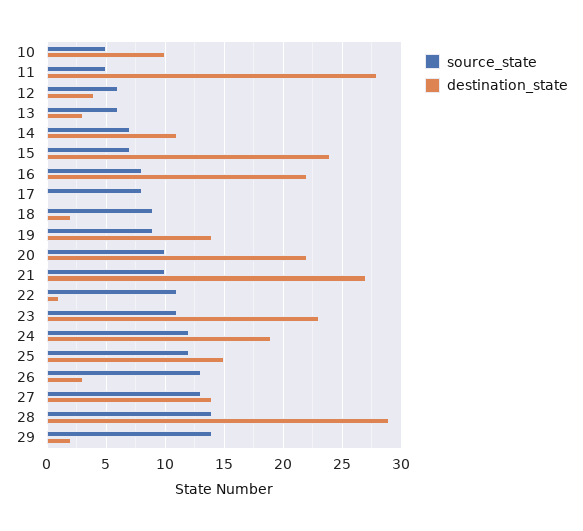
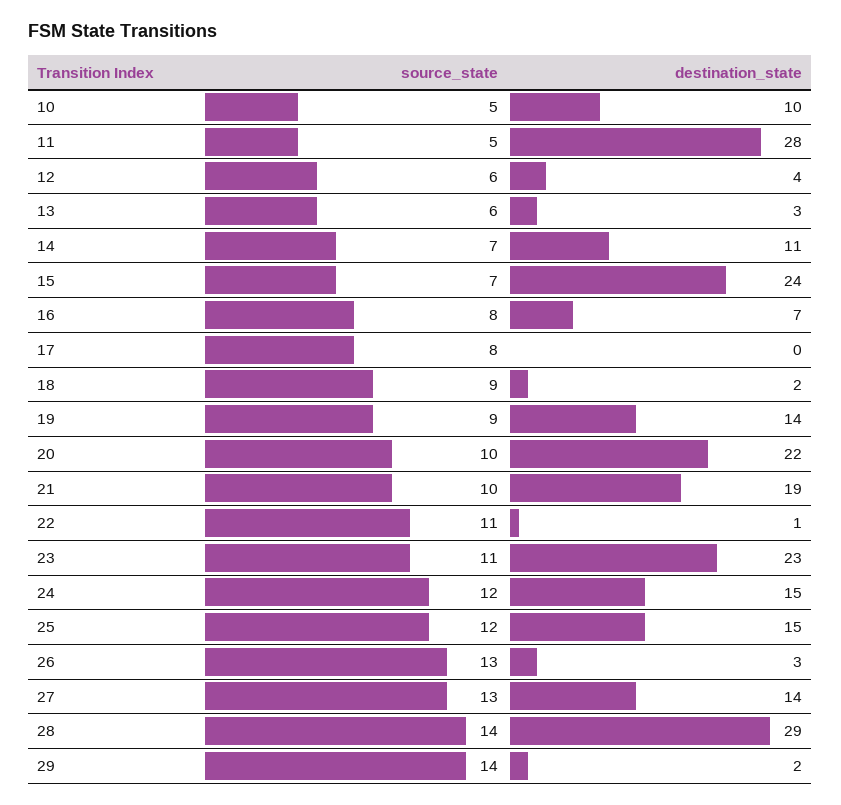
  {
    "source_state": {
      "10": 5,
      "11": 5,
      "12": 6,
      "13": 6,
      "14": 7,
      "15": 7,
      "16": 8,
      "17": 8,
      "18": 9,
      "19": 9,
      "20": 10,
      "21": 10,
      "22": 11,
      "23": 11,
      "24": 12,
      "25": 12,
      "26": 13,
      "27": 13,
      "28": 14,
      "29": 14
    },
    "destination_state": {
      "10": 10,
      "11": 28,
      "12": 4,
      "13": 3,
      "14": 11,
      "15": 24,
-     "16": 22,
+     "16": 7,
      "17": 0,
      "18": 2,
      "19": 14,
      "20": 22,
-     "21": 27,
+     "21": 19,
      "22": 1,
      "23": 23,
-     "24": 19,
+     "24": 15,
      "25": 15,
      "26": 3,
      "27": 14,
      "28": 29,
      "29": 2
    }
  }

